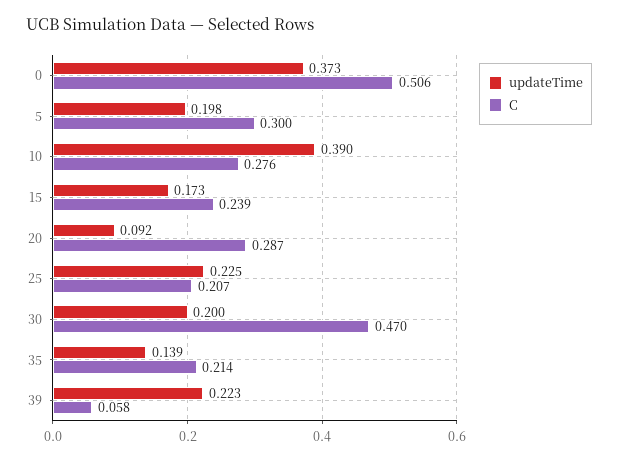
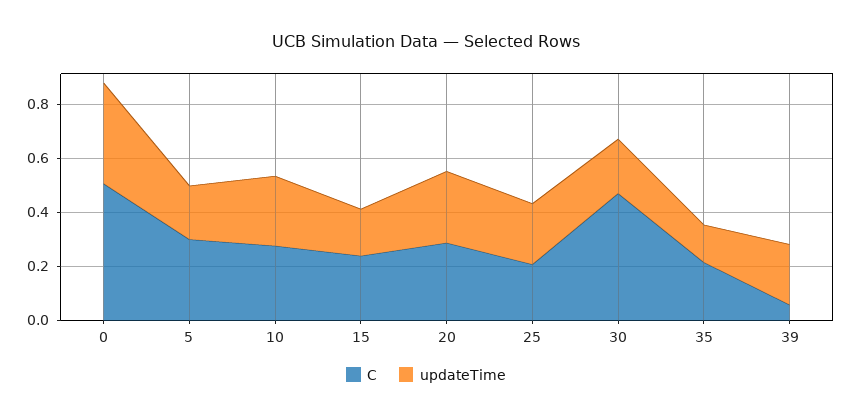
  {
    "updateTime": {
      "0": 0.373,
      "5": 0.198,
-     "10": 0.39,
+     "10": 0.25,
      "15": 0.173,
-     "20": 0.092,
+     "20": 0.25,
      "25": 0.225,
      "30": 0.2,
      "35": 0.139,
      "39": 0.223
    },
    "C": {
      "0": 0.506,
      "5": 0.3,
      "10": 0.276,
      "15": 0.239,
      "20": 0.287,
      "25": 0.207,
      "30": 0.47,
      "35": 0.214,
      "39": 0.058
    }
  }

